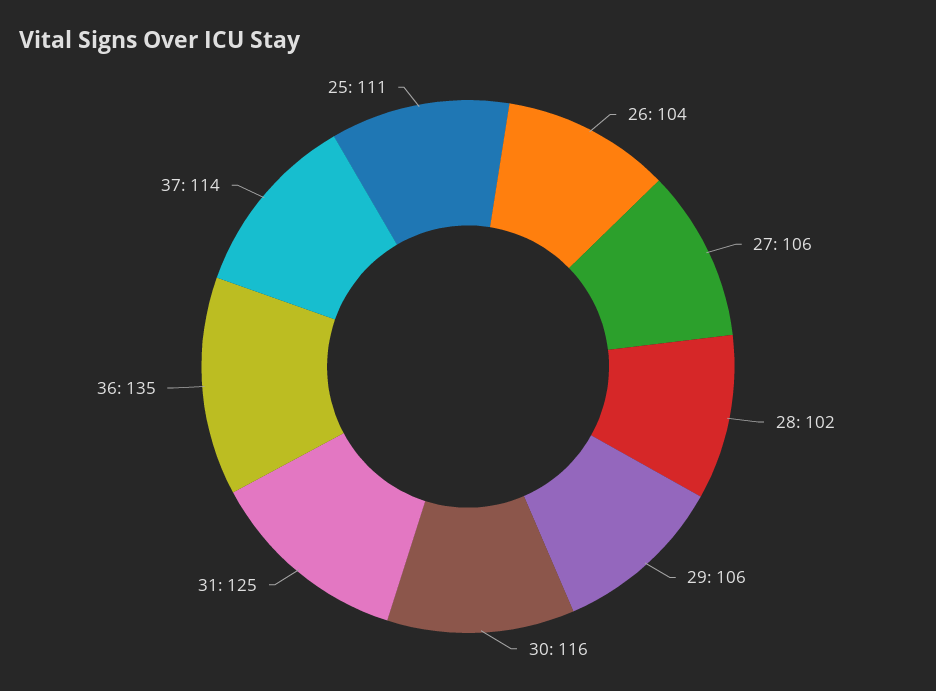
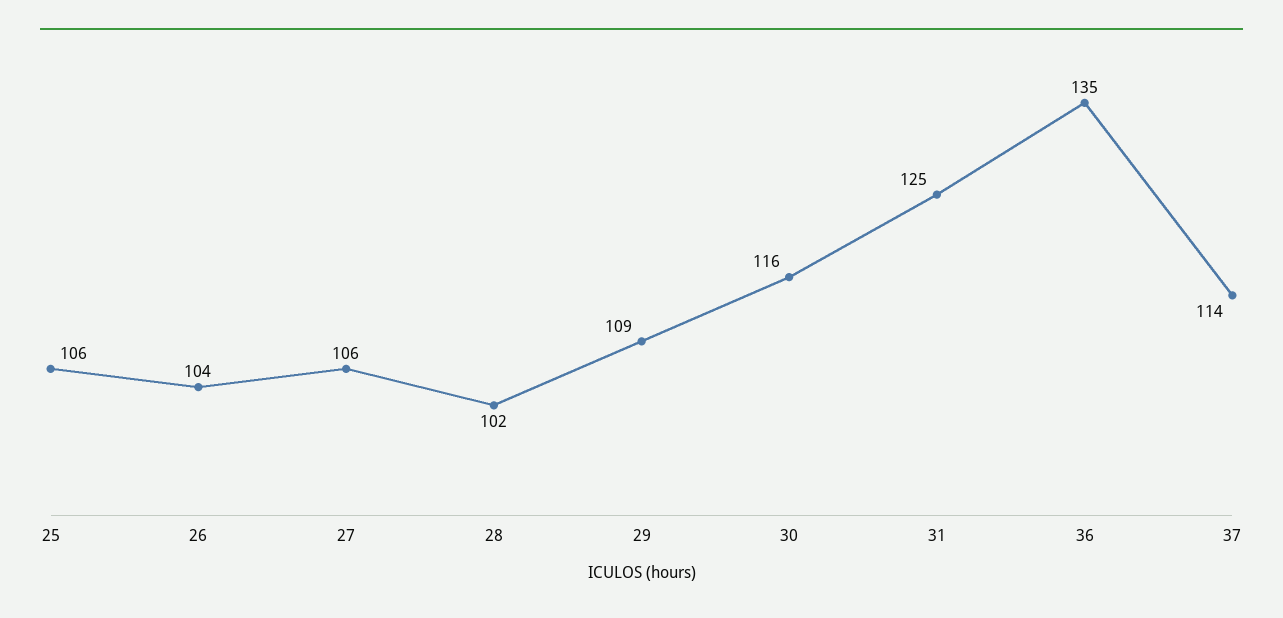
  {
    "26": 104,
    "27": 106,
    "28": 102,
-   "29": 106,
+   "29": 109,
    "30": 116,
    "31": 125,
    "36": 135,
    "37": 114,
-   "25": 111
+   "25": 106
  }

